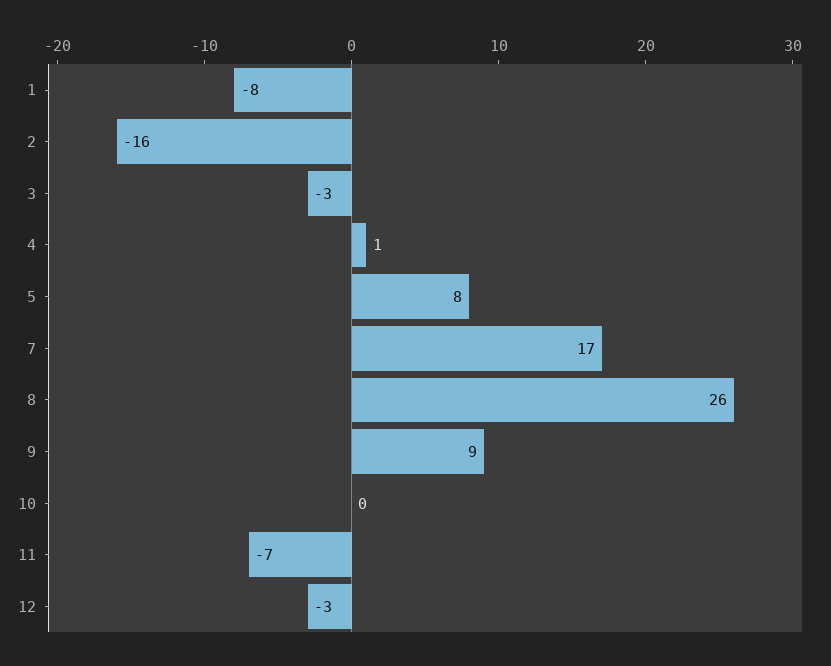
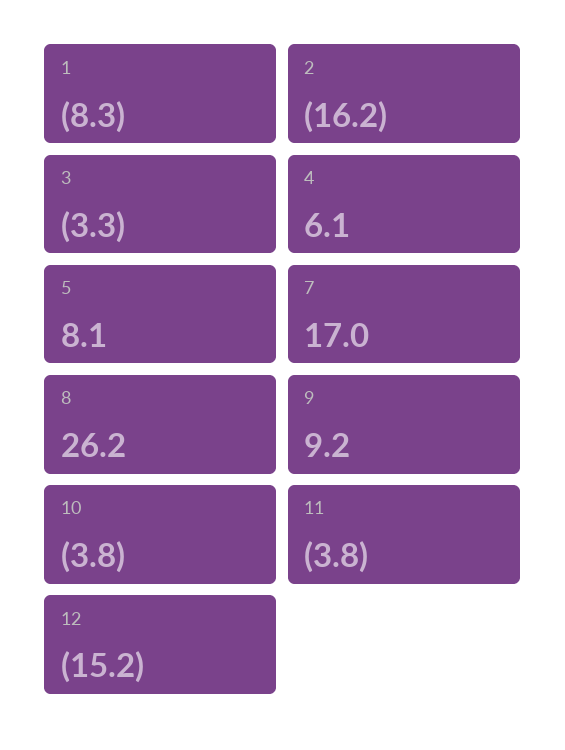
  {
    "1": -8.3,
    "2": -16.2,
    "3": -3.3,
-   "4": 1,
+   "4": 6.1,
    "5": 8.1,
    "7": 17,
    "8": 26.2,
    "9": 9.2,
-   "10": 0,
+   "10": -3.8,
-   "11": -7,
+   "11": -3.8,
-   "12": -3
+   "12": -15.2
  }

